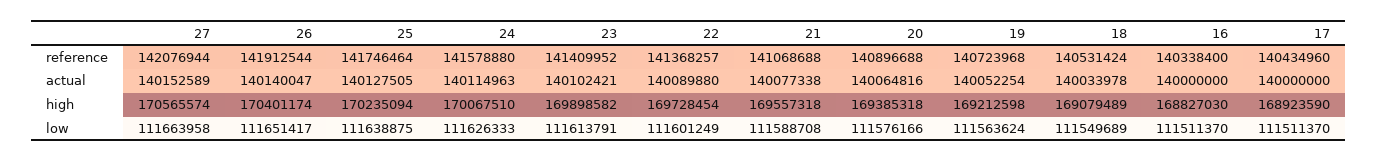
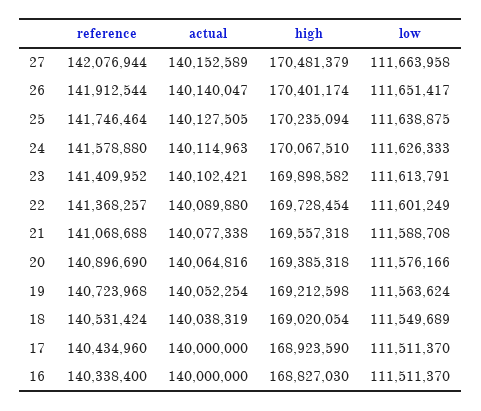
  {
    "27": {
      "reference": 142076944,
      "actual": 140152589,
-     "high": 170565574,
+     "high": 170481379,
      "low": 111663958
    },
    "26": {
      "reference": 141912544,
      "actual": 140140047,
      "high": 170401174,
      "low": 111651417
    },
    "25": {
      "reference": 141746464,
      "actual": 140127505,
      "high": 170235094,
      "low": 111638875
    },
    "24": {
      "reference": 141578880,
      "actual": 140114963,
      "high": 170067510,
      "low": 111626333
    },
    "23": {
      "reference": 141409952,
      "actual": 140102421,
      "high": 169898582,
      "low": 111613791
    },
    "22": {
      "reference": 141368257,
      "actual": 140089880,
      "high": 169728454,
      "low": 111601249
    },
    "21": {
      "reference": 141068688,
      "actual": 140077338,
      "high": 169557318,
      "low": 111588708
    },
    "20": {
-     "reference": 140896688,
+     "reference": 140896690,
      "actual": 140064816,
      "high": 169385318,
      "low": 111576166
    },
    "19": {
      "reference": 140723968,
      "actual": 140052254,
      "high": 169212598,
      "low": 111563624
    },
    "18": {
      "reference": 140531424,
-     "actual": 140033978,
+     "actual": 140038319,
-     "high": 169079489,
+     "high": 169020054,
      "low": 111549689
    },
    "16": {
      "reference": 140338400,
      "actual": 140000000,
      "high": 168827030,
      "low": 111511370
    },
    "17": {
      "reference": 140434960,
      "actual": 140000000,
      "high": 168923590,
      "low": 111511370
    }
  }

